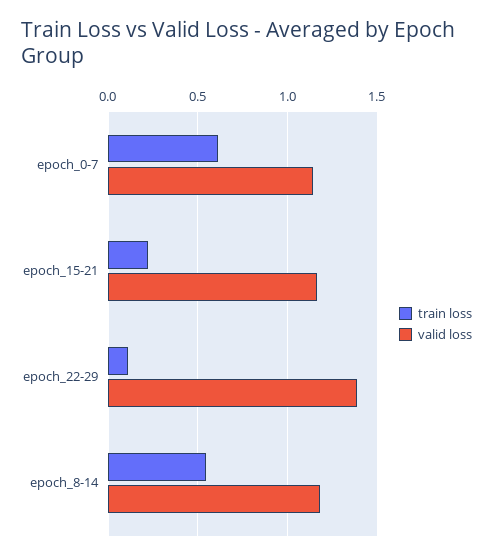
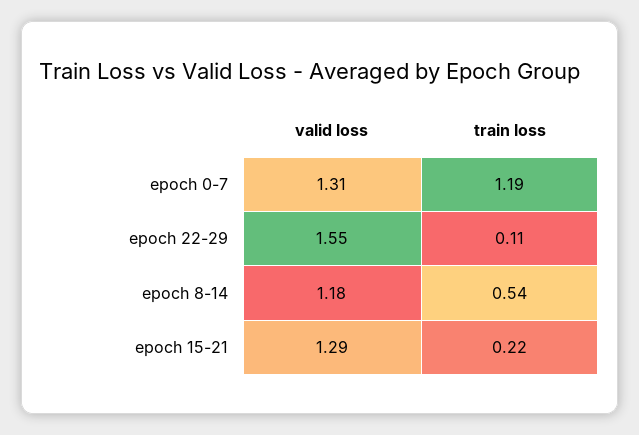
  {
    "train loss": {
-     "epoch_0-7": 0.6,
+     "epoch_0-7": 1.19,
      "epoch_15-21": 0.22,
      "epoch_22-29": 0.11,
      "epoch_8-14": 0.54
    },
    "valid loss": {
-     "epoch_0-7": 1.15,
+     "epoch_0-7": 1.31,
-     "epoch_15-21": 1.15,
+     "epoch_15-21": 1.29,
-     "epoch_22-29": 1.4,
+     "epoch_22-29": 1.55,
      "epoch_8-14": 1.18
    }
  }

